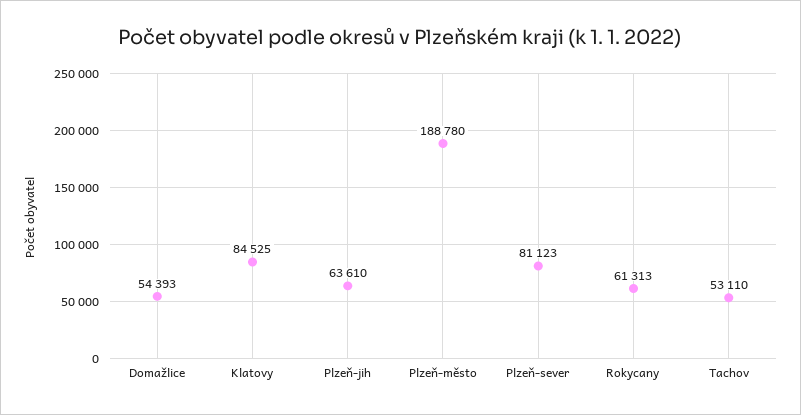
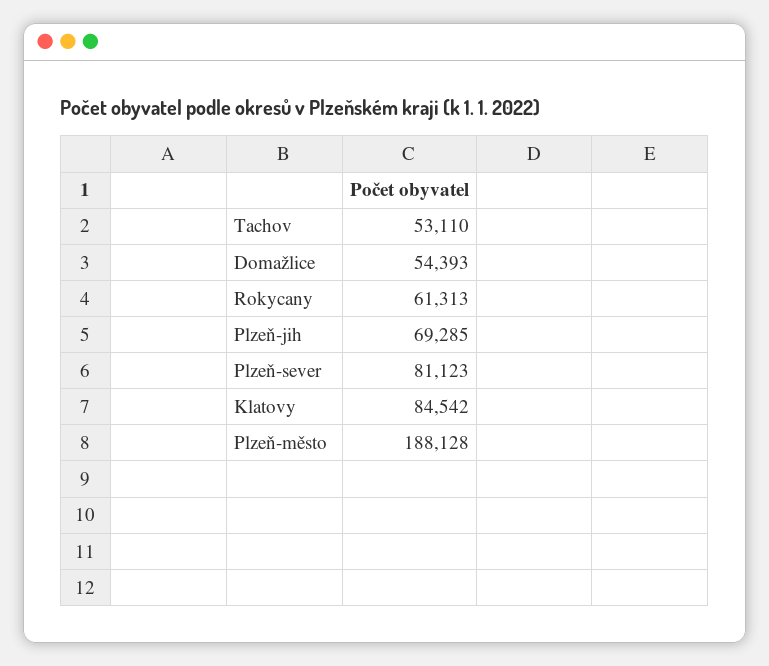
  {
    "Domažlice": 54393,
-   "Klatovy": 84525,
+   "Klatovy": 84542,
-   "Plzeň-jih": 63610,
+   "Plzeň-jih": 69285,
-   "Plzeň-město": 188780,
+   "Plzeň-město": 188128,
    "Plzeň-sever": 81123,
    "Rokycany": 61313,
    "Tachov": 53110
  }

